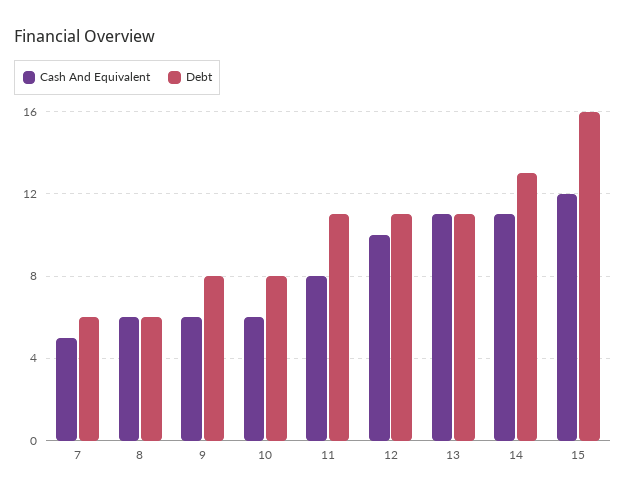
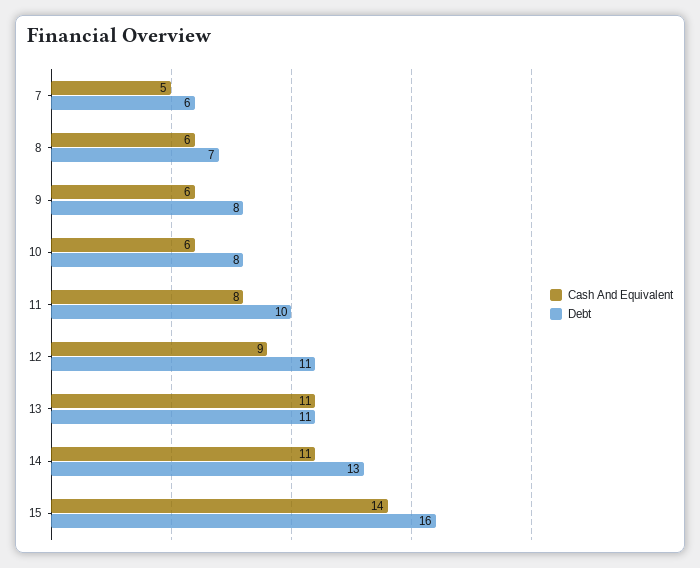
  {
    "Cash And Equivalent": {
      "7": 5,
      "8": 6,
      "9": 6,
      "10": 6,
      "11": 8,
-     "12": 10,
+     "12": 9,
      "13": 11,
      "14": 11,
-     "15": 12
+     "15": 14
    },
    "Debt": {
      "7": 6,
-     "8": 6,
+     "8": 7,
      "9": 8,
      "10": 8,
-     "11": 11,
+     "11": 10,
      "12": 11,
      "13": 11,
      "14": 13,
      "15": 16
    }
  }

